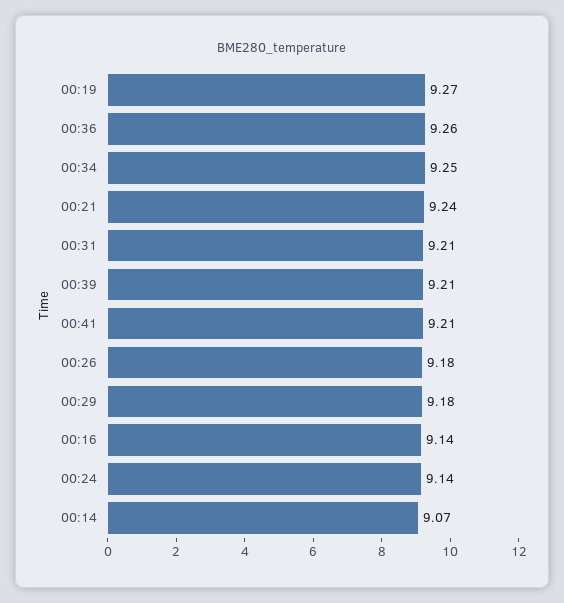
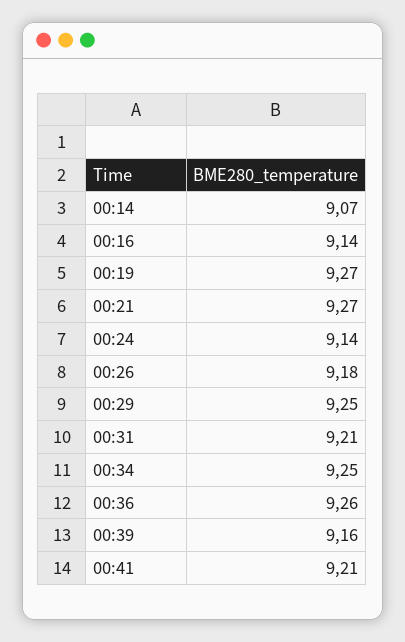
  {
    "00:19": 9.27,
    "00:36": 9.26,
    "00:34": 9.25,
-   "00:21": 9.24,
+   "00:21": 9.27,
    "00:31": 9.21,
-   "00:39": 9.21,
+   "00:39": 9.16,
    "00:41": 9.21,
    "00:26": 9.18,
-   "00:29": 9.18,
+   "00:29": 9.25,
    "00:16": 9.14,
    "00:24": 9.14,
    "00:14": 9.07
  }

